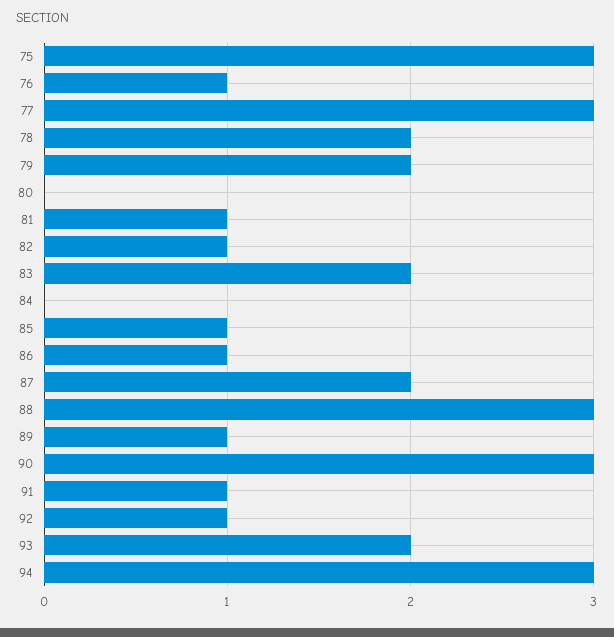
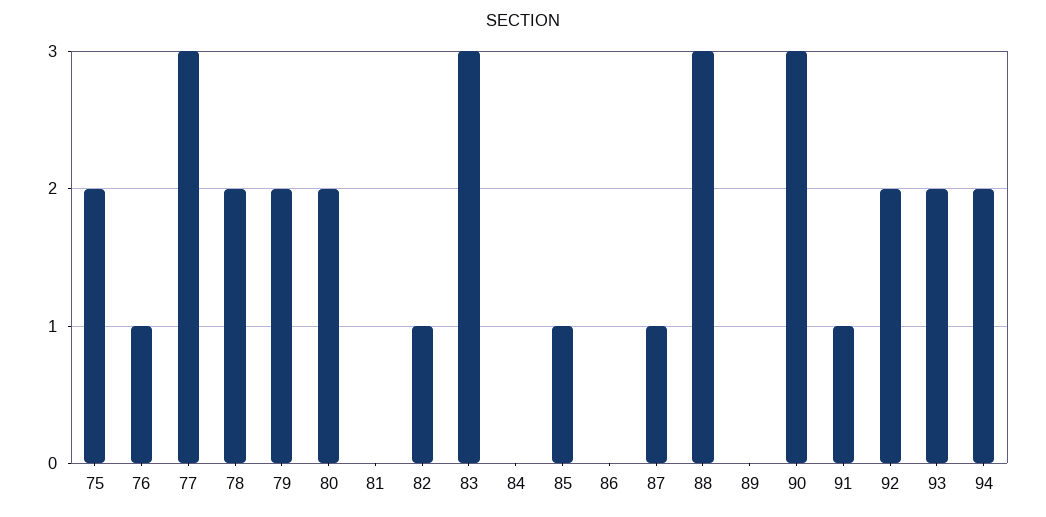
  {
-   "75": 3,
+   "75": 2,
    "76": 1,
    "77": 3,
    "78": 2,
    "79": 2,
-   "80": 0,
+   "80": 2,
-   "81": 1,
+   "81": 0,
    "82": 1,
-   "83": 2,
+   "83": 3,
    "84": 0,
    "85": 1,
-   "86": 1,
+   "86": 0,
-   "87": 2,
+   "87": 1,
    "88": 3,
-   "89": 1,
+   "89": 0,
    "90": 3,
    "91": 1,
-   "92": 1,
+   "92": 2,
    "93": 2,
-   "94": 3
+   "94": 2
  }

